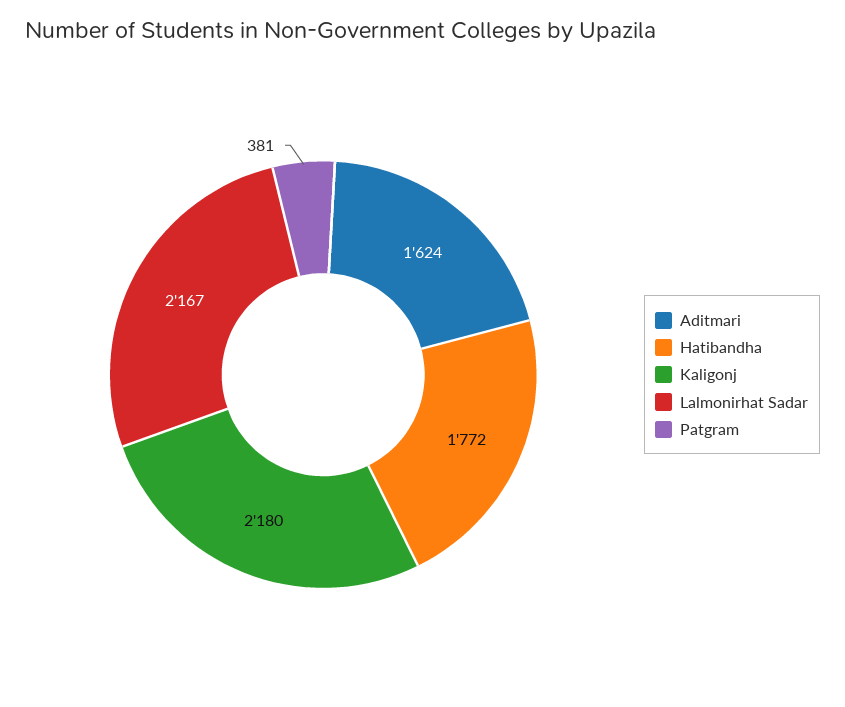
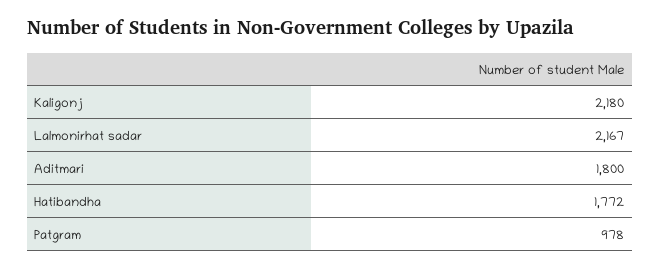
  {
-   "Aditmari": 1624,
+   "Aditmari": 1800,
    "Hatibandha": 1772,
    "Kaligonj": 2180,
    "Lalmonirhat Sadar": 2167,
-   "Patgram": 381
+   "Patgram": 978
  }

